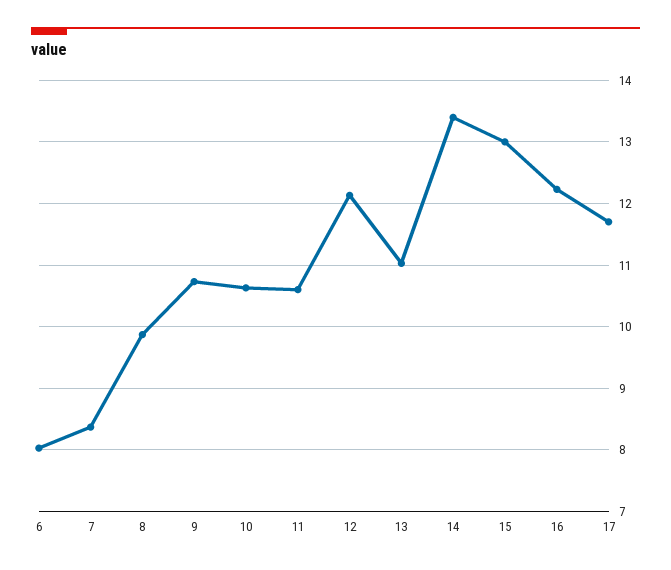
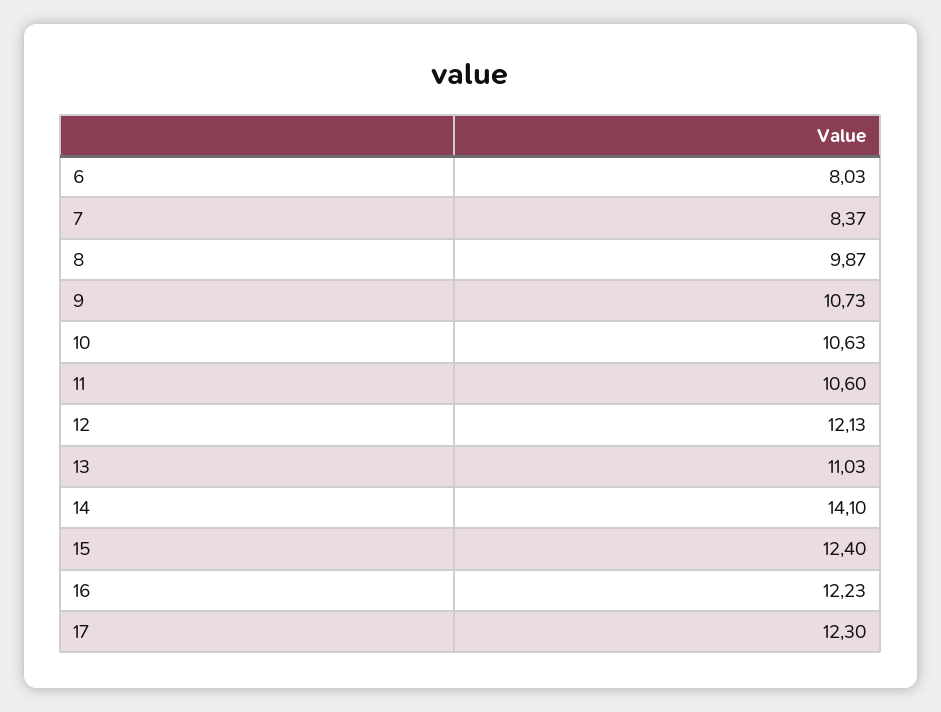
  {
    "6": 8.03,
    "7": 8.37,
    "8": 9.87,
    "9": 10.73,
    "10": 10.63,
    "11": 10.6,
    "12": 12.13,
    "13": 11.03,
-   "14": 13.4,
+   "14": 14.1,
-   "15": 13,
+   "15": 12.4,
    "16": 12.23,
-   "17": 11.7
+   "17": 12.3
  }

